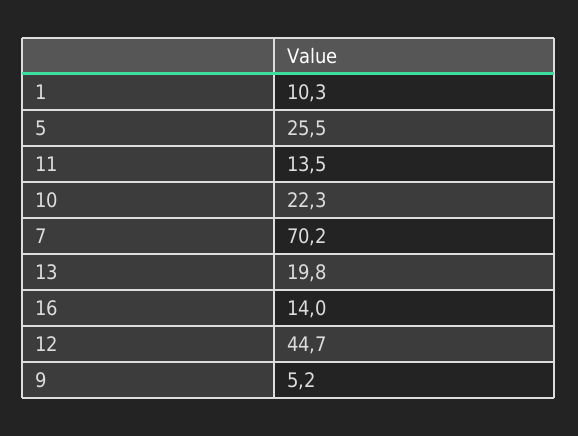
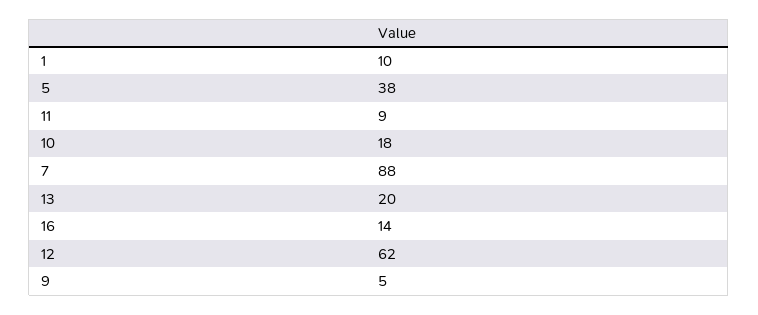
  {
    "1": 10.3,
-   "5": 25.5,
+   "5": 38,
-   "11": 13.5,
+   "11": 9,
-   "10": 22.3,
+   "10": 18,
-   "7": 70.2,
+   "7": 88,
    "13": 19.8,
    "16": 14,
-   "12": 44.7,
+   "12": 62,
    "9": 5.2
  }

